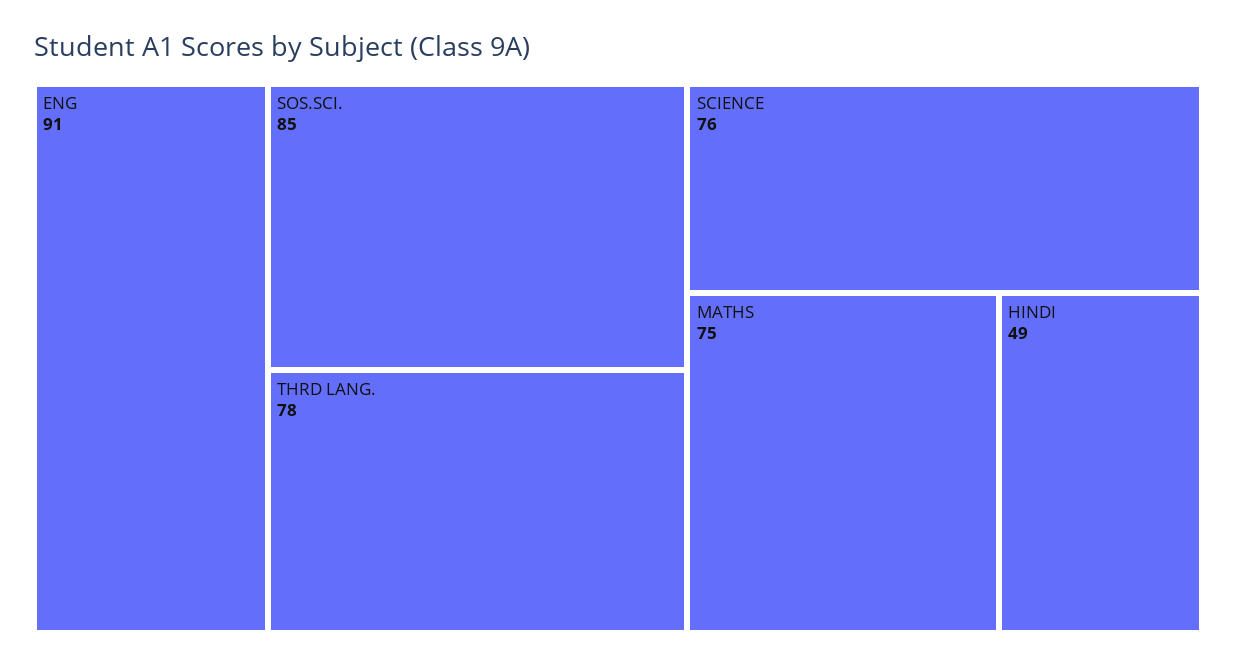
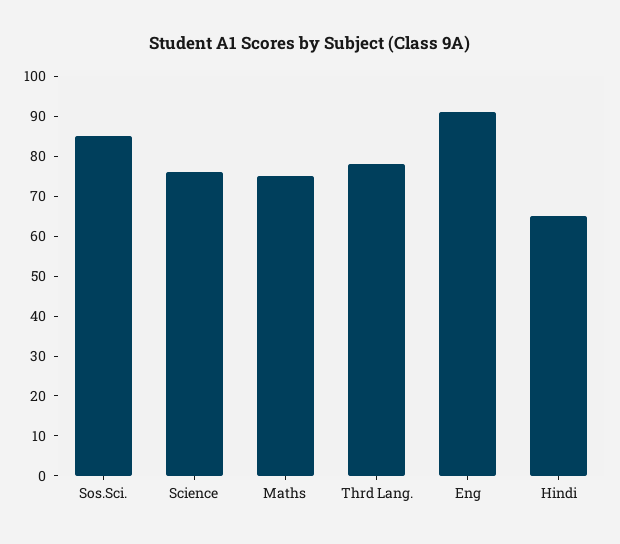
  {
    "ENG": 91,
    "SOS.SCI.": 85,
    "THRD LANG.": 78,
    "SCIENCE": 76,
    "MATHS": 75,
-   "HINDI": 49
+   "HINDI": 65
  }

